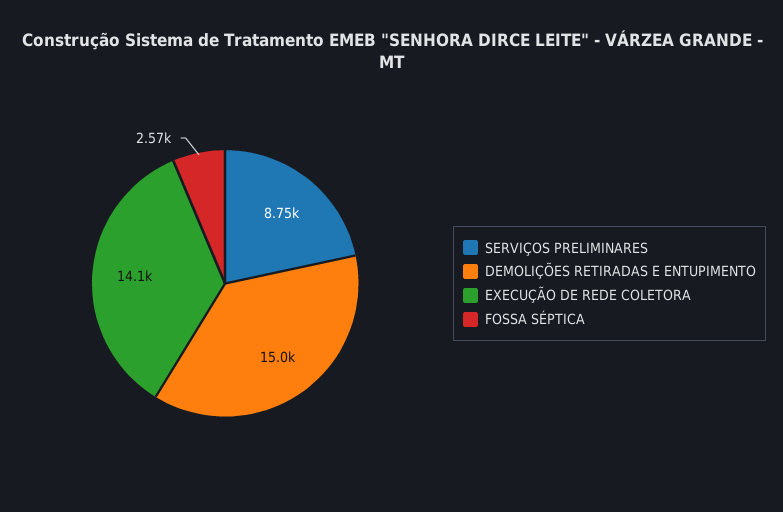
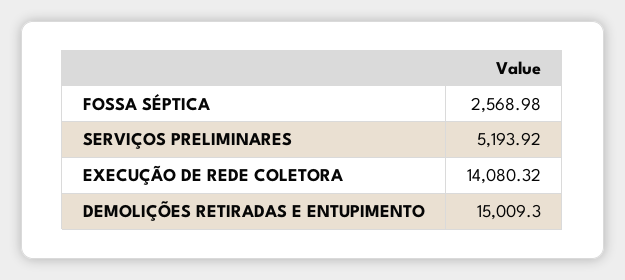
  {
-   "SERVIÇOS PRELIMINARES": 8750,
+   "SERVIÇOS PRELIMINARES": 5193.92,
    "DEMOLIÇÕES RETIRADAS E ENTUPIMENTO": 15009.3,
    "EXECUÇÃO DE REDE COLETORA": 14080.32,
    "FOSSA SÉPTICA": 2568.98
  }

